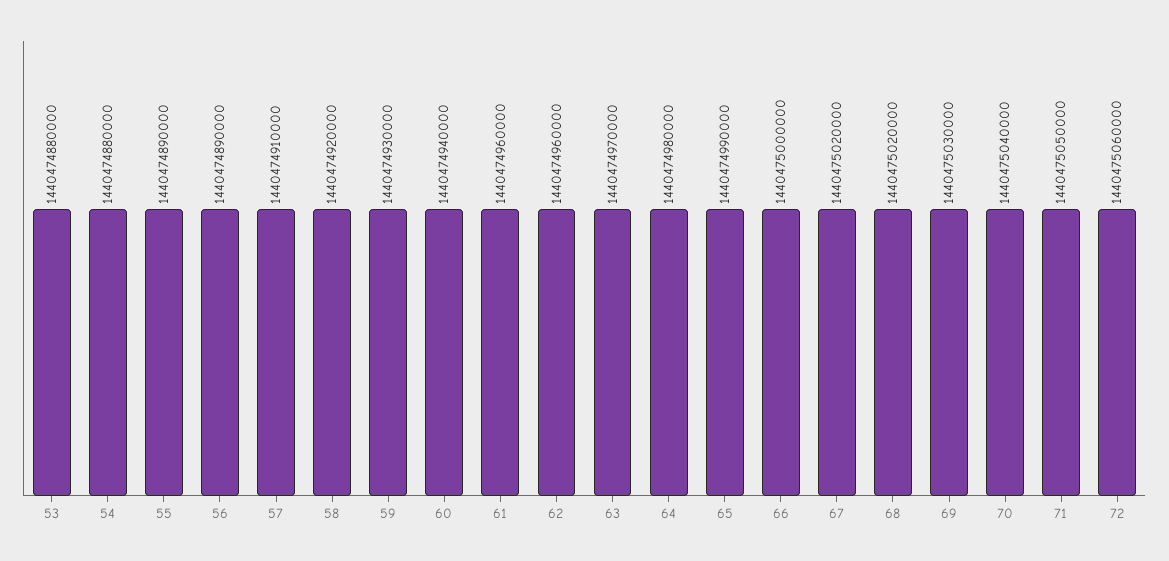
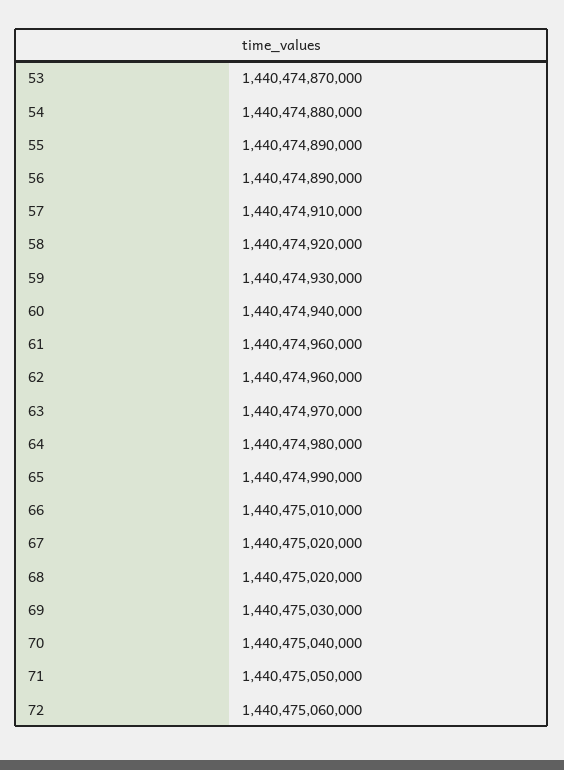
  {
-   "53": 1440474880000,
+   "53": 1440474870000,
    "54": 1440474880000,
    "55": 1440474890000,
    "56": 1440474890000,
    "57": 1440474910000,
    "58": 1440474920000,
    "59": 1440474930000,
    "60": 1440474940000,
    "61": 1440474960000,
    "62": 1440474960000,
    "63": 1440474970000,
    "64": 1440474980000,
    "65": 1440474990000,
-   "66": 1440475000000,
+   "66": 1440475010000,
    "67": 1440475020000,
    "68": 1440475020000,
    "69": 1440475030000,
    "70": 1440475040000,
    "71": 1440475050000,
    "72": 1440475060000
  }

